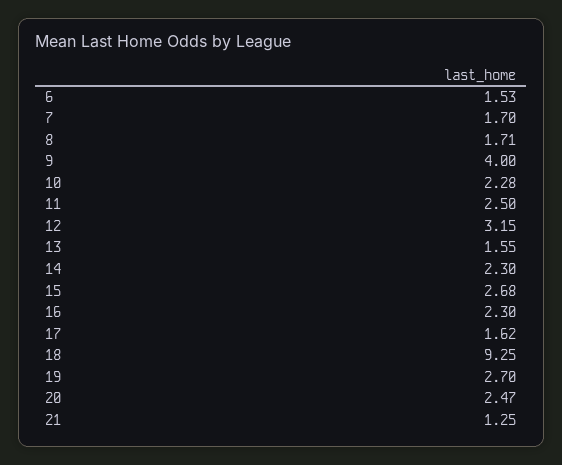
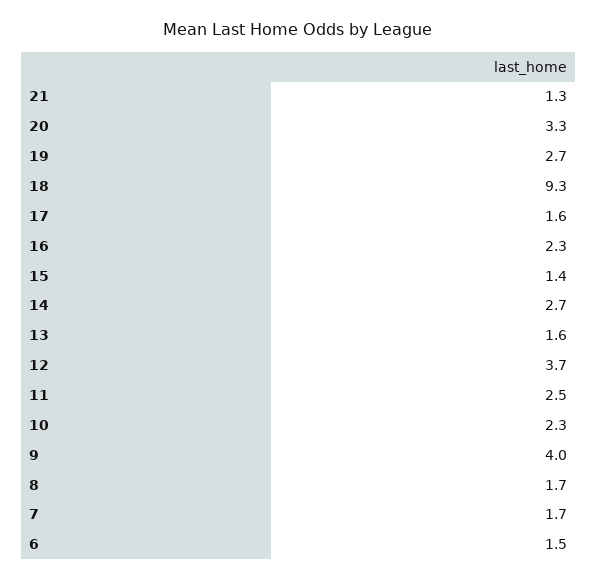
  {
    "6": 1.53,
    "7": 1.7,
    "8": 1.71,
    "9": 4,
    "10": 2.28,
    "11": 2.5,
-   "12": 3.15,
+   "12": 3.7,
    "13": 1.55,
-   "14": 2.3,
+   "14": 2.7,
-   "15": 2.68,
+   "15": 1.4,
    "16": 2.3,
    "17": 1.62,
    "18": 9.25,
    "19": 2.7,
-   "20": 2.47,
+   "20": 3.3,
    "21": 1.25
  }

